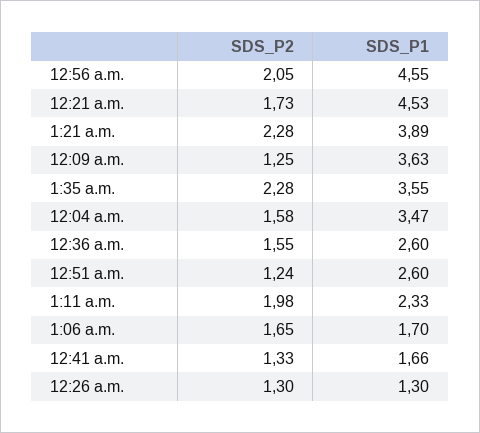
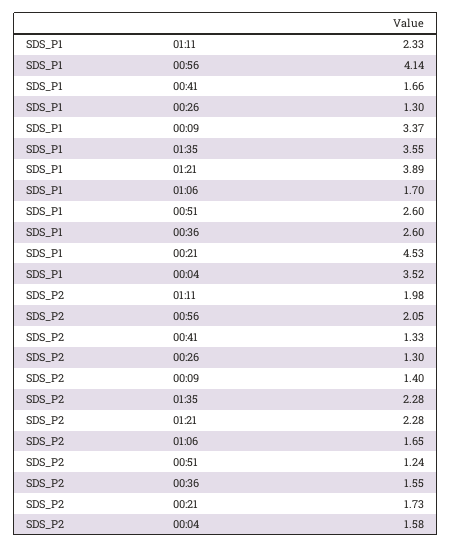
  {
    "SDS_P2": {
      "12:56 a.m.": 2.05,
      "12:21 a.m.": 1.73,
      "1:21 a.m.": 2.28,
-     "12:09 a.m.": 1.25,
+     "12:09 a.m.": 1.4,
      "1:35 a.m.": 2.28,
      "12:04 a.m.": 1.58,
      "12:36 a.m.": 1.55,
      "12:51 a.m.": 1.24,
      "1:11 a.m.": 1.98,
      "1:06 a.m.": 1.65,
      "12:41 a.m.": 1.33,
      "12:26 a.m.": 1.3
    },
    "SDS_P1": {
-     "12:56 a.m.": 4.55,
+     "12:56 a.m.": 4.14,
      "12:21 a.m.": 4.53,
      "1:21 a.m.": 3.89,
-     "12:09 a.m.": 3.63,
+     "12:09 a.m.": 3.37,
      "1:35 a.m.": 3.55,
-     "12:04 a.m.": 3.47,
+     "12:04 a.m.": 3.52,
      "12:36 a.m.": 2.6,
      "12:51 a.m.": 2.6,
      "1:11 a.m.": 2.33,
      "1:06 a.m.": 1.7,
      "12:41 a.m.": 1.66,
      "12:26 a.m.": 1.3
    }
  }

